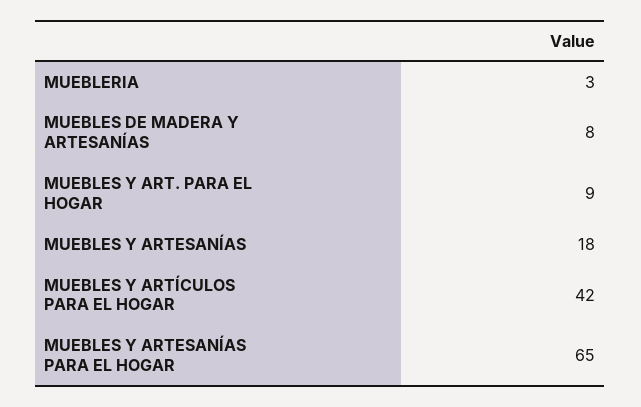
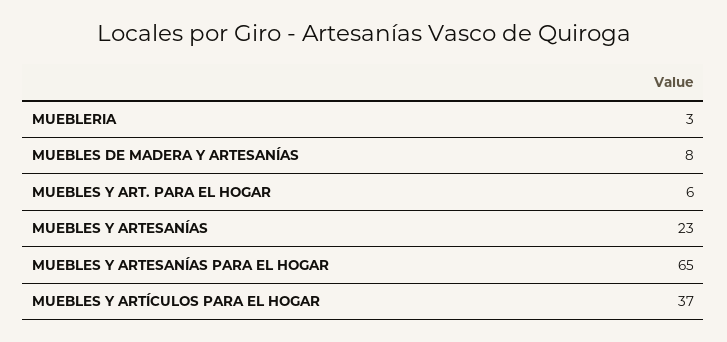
  {
    "MUEBLERIA": 3,
    "MUEBLES DE MADERA Y ARTESANÍAS": 8,
-   "MUEBLES Y ART. PARA EL HOGAR": 9,
+   "MUEBLES Y ART. PARA EL HOGAR": 6,
-   "MUEBLES Y ARTESANÍAS": 18,
+   "MUEBLES Y ARTESANÍAS": 23,
-   "MUEBLES Y ARTÍCULOS PARA EL HOGAR": 42,
+   "MUEBLES Y ARTÍCULOS PARA EL HOGAR": 37,
    "MUEBLES Y ARTESANÍAS PARA EL HOGAR": 65
  }

